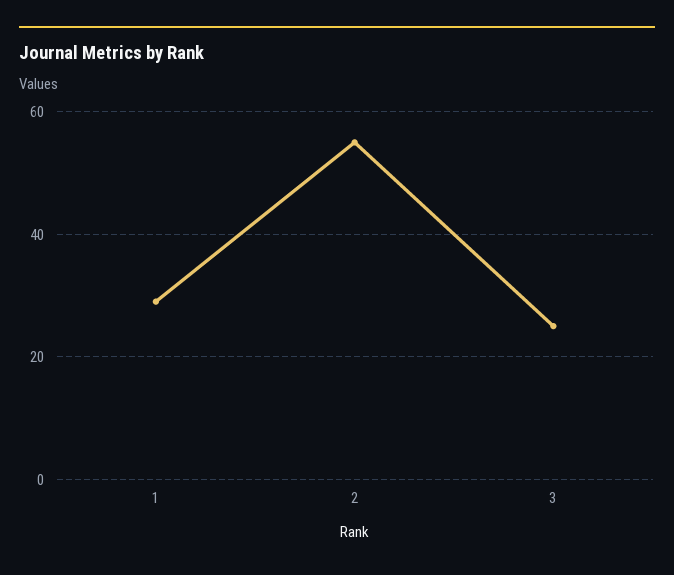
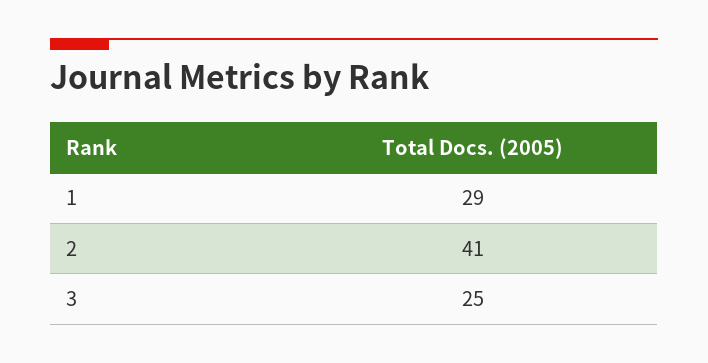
  {
    "1": 29,
-   "2": 55,
+   "2": 41,
    "3": 25
  }

